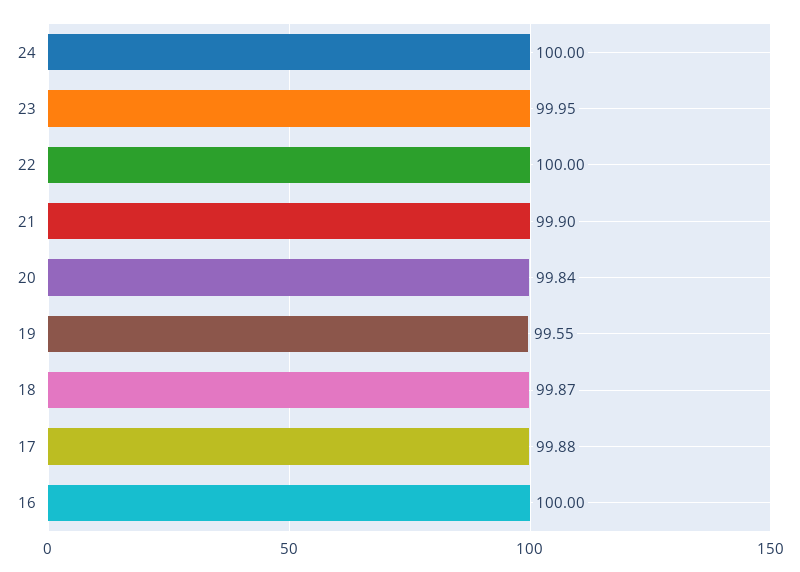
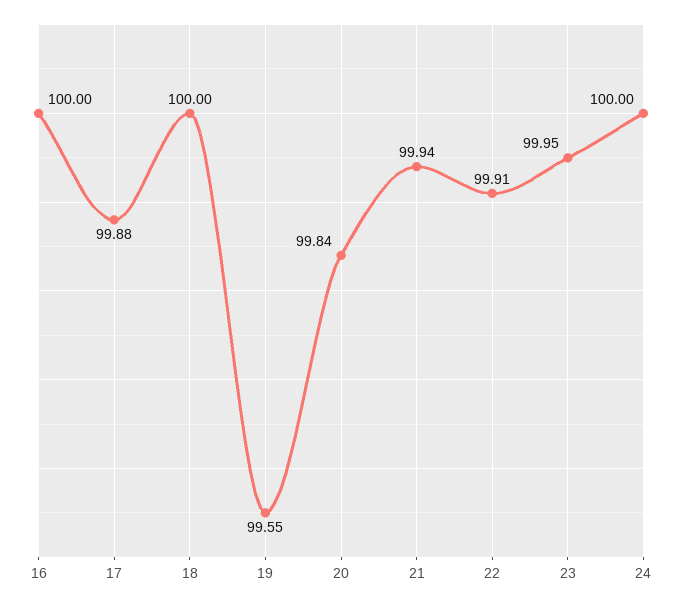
  {
    "24": 100,
    "23": 99.95,
-   "22": 100,
+   "22": 99.91,
-   "21": 99.9,
+   "21": 99.94,
    "20": 99.84,
    "19": 99.55,
-   "18": 99.87,
+   "18": 100,
    "17": 99.88,
    "16": 100
  }

